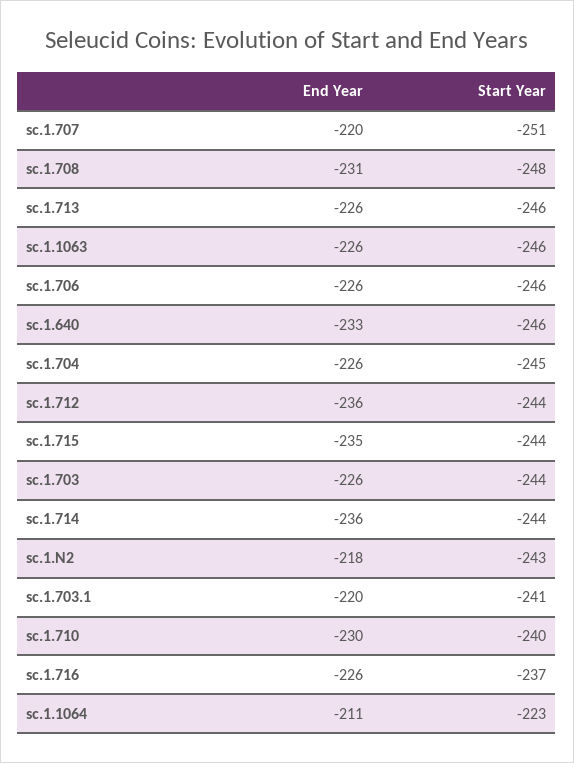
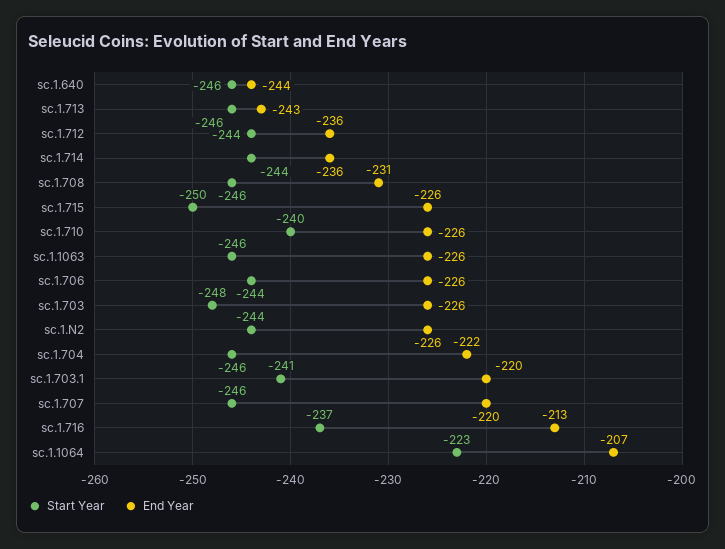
  {
    "End Year": {
      "sc.1.707": -220,
      "sc.1.708": -231,
-     "sc.1.713": -226,
+     "sc.1.713": -243,
      "sc.1.1063": -226,
      "sc.1.706": -226,
-     "sc.1.640": -233,
+     "sc.1.640": -244,
-     "sc.1.704": -226,
+     "sc.1.704": -222,
      "sc.1.712": -236,
-     "sc.1.715": -235,
+     "sc.1.715": -226,
      "sc.1.703": -226,
      "sc.1.714": -236,
-     "sc.1.N2": -218,
+     "sc.1.N2": -226,
      "sc.1.703.1": -220,
-     "sc.1.710": -230,
+     "sc.1.710": -226,
-     "sc.1.716": -226,
+     "sc.1.716": -213,
-     "sc.1.1064": -211
+     "sc.1.1064": -207
    },
    "Start Year": {
-     "sc.1.707": -251,
+     "sc.1.707": -246,
-     "sc.1.708": -248,
+     "sc.1.708": -246,
      "sc.1.713": -246,
      "sc.1.1063": -246,
-     "sc.1.706": -246,
+     "sc.1.706": -244,
      "sc.1.640": -246,
-     "sc.1.704": -245,
+     "sc.1.704": -246,
      "sc.1.712": -244,
-     "sc.1.715": -244,
+     "sc.1.715": -250,
-     "sc.1.703": -244,
+     "sc.1.703": -248,
      "sc.1.714": -244,
-     "sc.1.N2": -243,
+     "sc.1.N2": -244,
      "sc.1.703.1": -241,
      "sc.1.710": -240,
      "sc.1.716": -237,
      "sc.1.1064": -223
    }
  }

